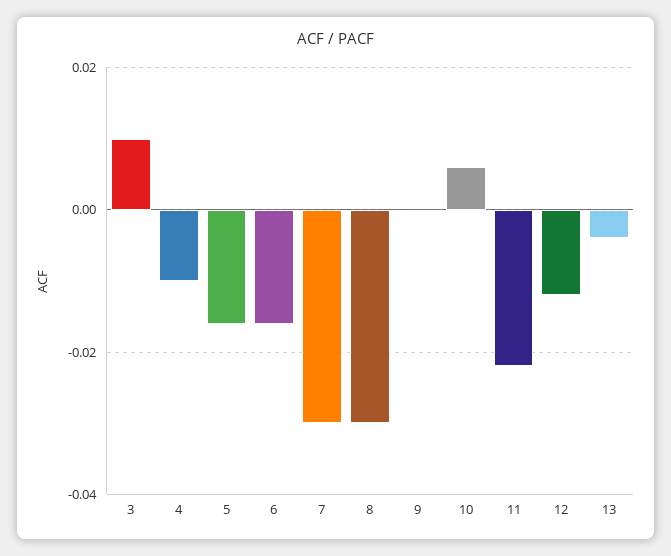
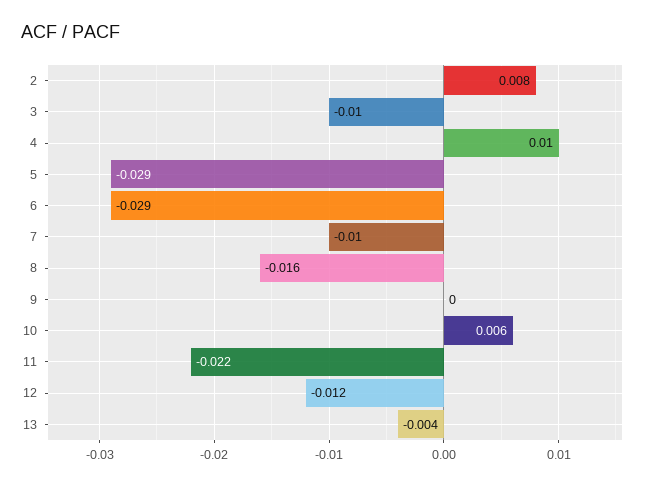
  {
-   "3": 0.01,
+   "3": -0.01,
-   "4": -0.01,
+   "4": 0.01,
-   "5": -0.015,
+   "5": -0.029,
-   "6": -0.015,
+   "6": -0.029,
-   "7": -0.03,
+   "7": -0.01,
-   "8": -0.03,
+   "8": -0.016,
    "9": 0,
    "10": 0.006,
    "11": -0.022,
    "12": -0.012,
-   "13": -0.004
+   "13": -0.004,
+   "2": 0.008
  }

